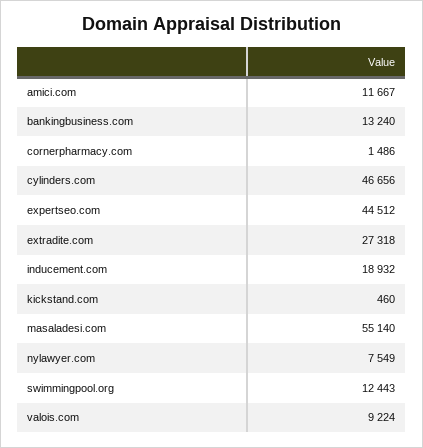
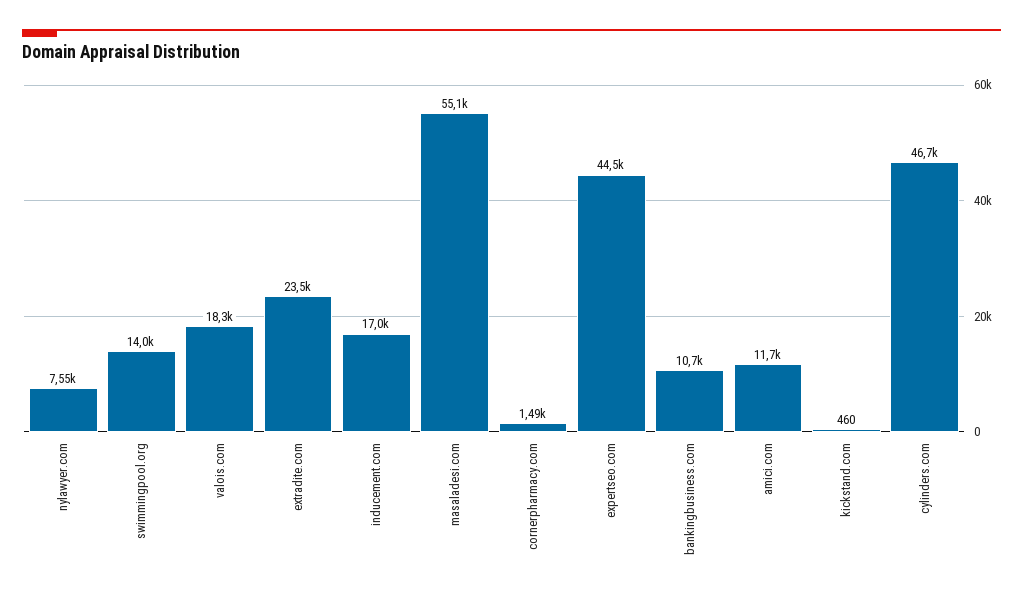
  {
    "amici.com": 11667,
-   "bankingbusiness.com": 13240,
+   "bankingbusiness.com": 10700,
    "cornerpharmacy.com": 1486,
    "cylinders.com": 46656,
    "expertseo.com": 44512,
-   "extradite.com": 27318,
+   "extradite.com": 23500,
-   "inducement.com": 18932,
+   "inducement.com": 17000,
    "kickstand.com": 460,
    "masaladesi.com": 55140,
    "nylawyer.com": 7549,
-   "swimmingpool.org": 12443,
+   "swimmingpool.org": 14000,
-   "valois.com": 9224
+   "valois.com": 18300
  }

